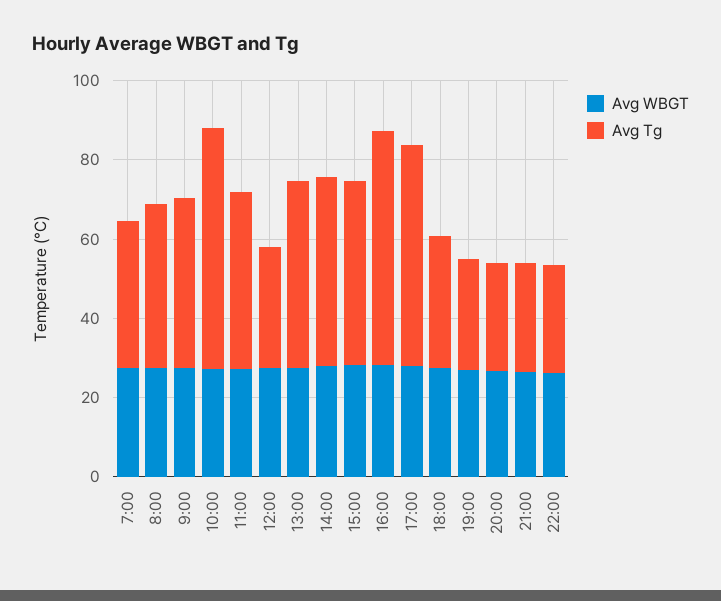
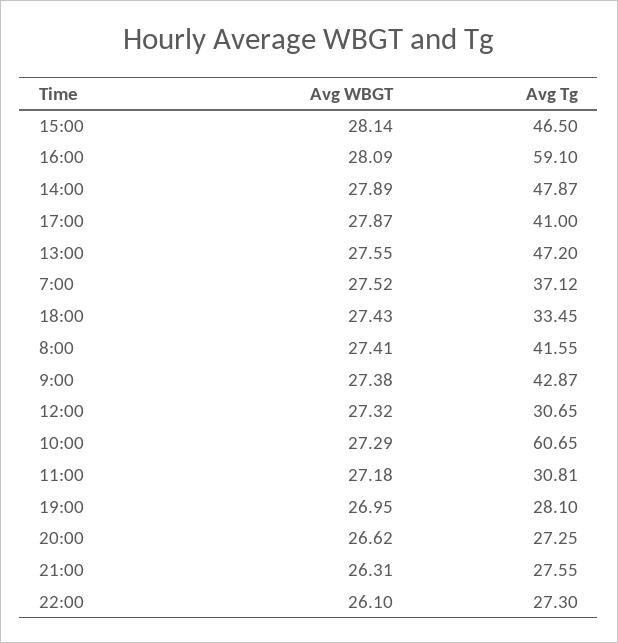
  {
    "Avg WBGT": {
      "7:00": 27.52,
      "8:00": 27.41,
      "9:00": 27.38,
      "10:00": 27.29,
      "11:00": 27.18,
      "12:00": 27.32,
      "13:00": 27.55,
      "14:00": 27.89,
      "15:00": 28.14,
      "16:00": 28.09,
      "17:00": 27.87,
      "18:00": 27.43,
      "19:00": 26.95,
      "20:00": 26.62,
      "21:00": 26.31,
      "22:00": 26.1
    },
    "Avg Tg": {
      "7:00": 37.12,
      "8:00": 41.55,
      "9:00": 42.87,
      "10:00": 60.65,
-     "11:00": 45,
+     "11:00": 30.81,
      "12:00": 30.65,
      "13:00": 47.2,
      "14:00": 47.87,
      "15:00": 46.5,
      "16:00": 59.1,
-     "17:00": 55,
+     "17:00": 41,
      "18:00": 33.45,
      "19:00": 28.1,
      "20:00": 27.25,
      "21:00": 27.55,
      "22:00": 27.3
    }
  }

